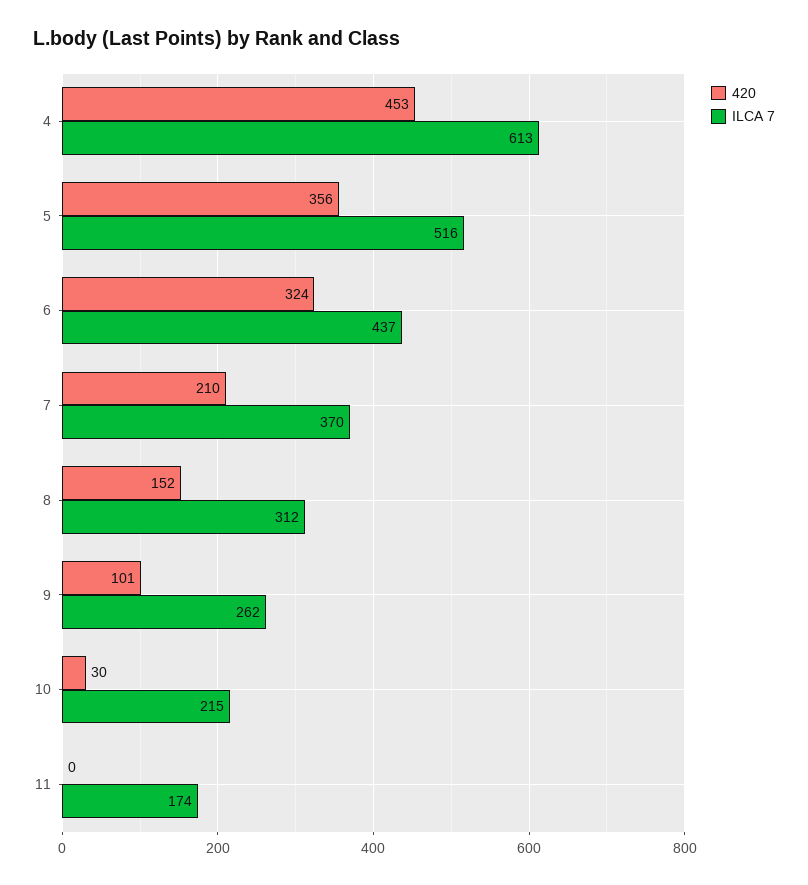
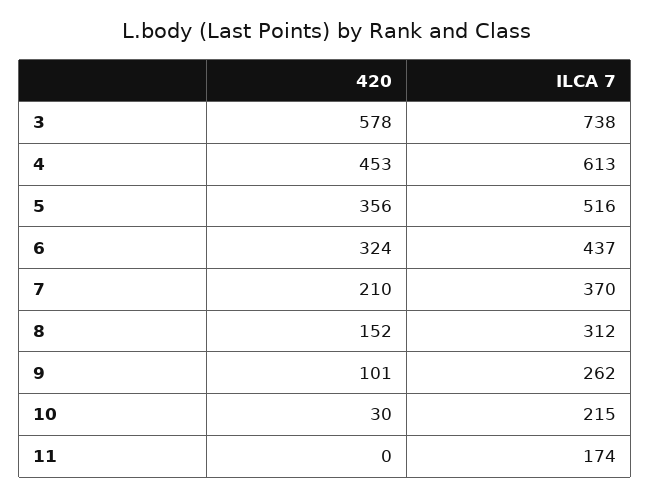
  {
    "420": {
      "4": 453,
      "5": 356,
      "6": 324,
      "7": 210,
      "8": 152,
      "9": 101,
      "10": 30,
-     "11": 0
+     "11": 0,
+     "3": 578
    },
    "ILCA 7": {
      "4": 613,
      "5": 516,
      "6": 437,
      "7": 370,
      "8": 312,
      "9": 262,
      "10": 215,
-     "11": 174
+     "11": 174,
+     "3": 738
    }
  }

